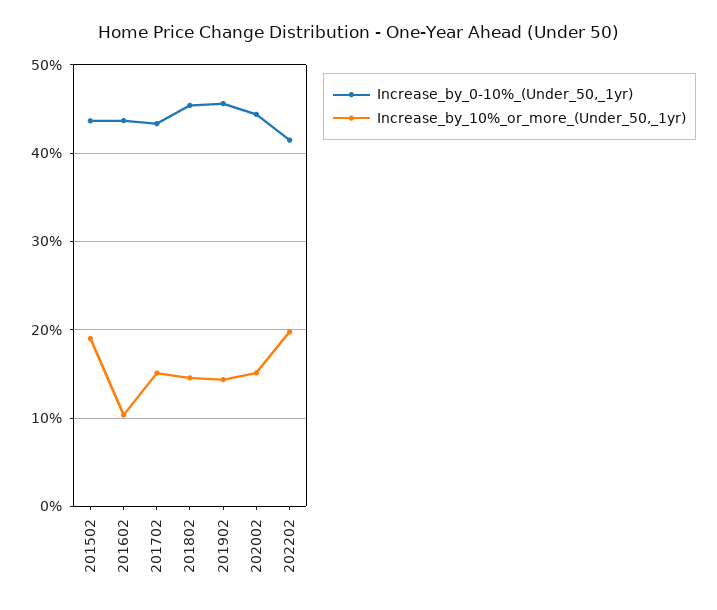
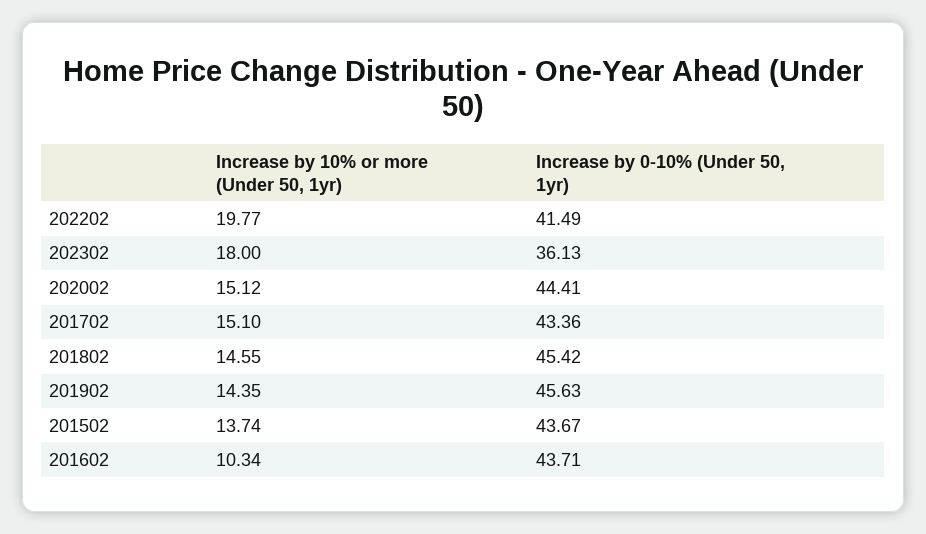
  {
    "Increase_by_0-10%_(Under_50,_1yr)": {
      "201502": 43.67,
      "201602": 43.71,
      "201702": 43.36,
      "201802": 45.42,
      "201902": 45.63,
      "202002": 44.41,
-     "202202": 41.49
+     "202202": 41.49,
+     "202302": 36.13
    },
    "Increase_by_10%_or_more_(Under_50,_1yr)": {
-     "201502": 19,
+     "201502": 13.74,
      "201602": 10.34,
      "201702": 15.1,
      "201802": 14.55,
      "201902": 14.35,
      "202002": 15.12,
-     "202202": 19.77
+     "202202": 19.77,
+     "202302": 18
    }
  }

